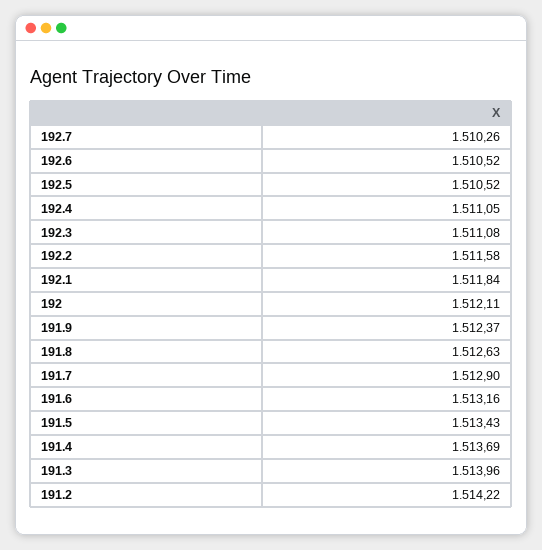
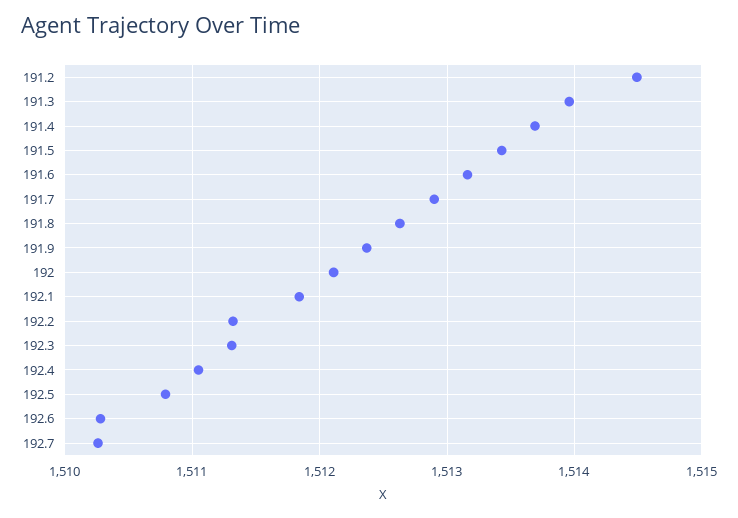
  {
    "192.7": 1510.26,
-   "192.6": 1510.52,
+   "192.6": 1510.3,
-   "192.5": 1510.52,
+   "192.5": 1510.8,
    "192.4": 1511.05,
-   "192.3": 1511.08,
+   "192.3": 1511.3,
-   "192.2": 1511.58,
+   "192.2": 1511.3,
    "192.1": 1511.84,
    "192": 1512.11,
    "191.9": 1512.37,
    "191.8": 1512.63,
    "191.7": 1512.9,
    "191.6": 1513.16,
    "191.5": 1513.43,
    "191.4": 1513.69,
    "191.3": 1513.96,
-   "191.2": 1514.22
+   "191.2": 1514.5
  }

